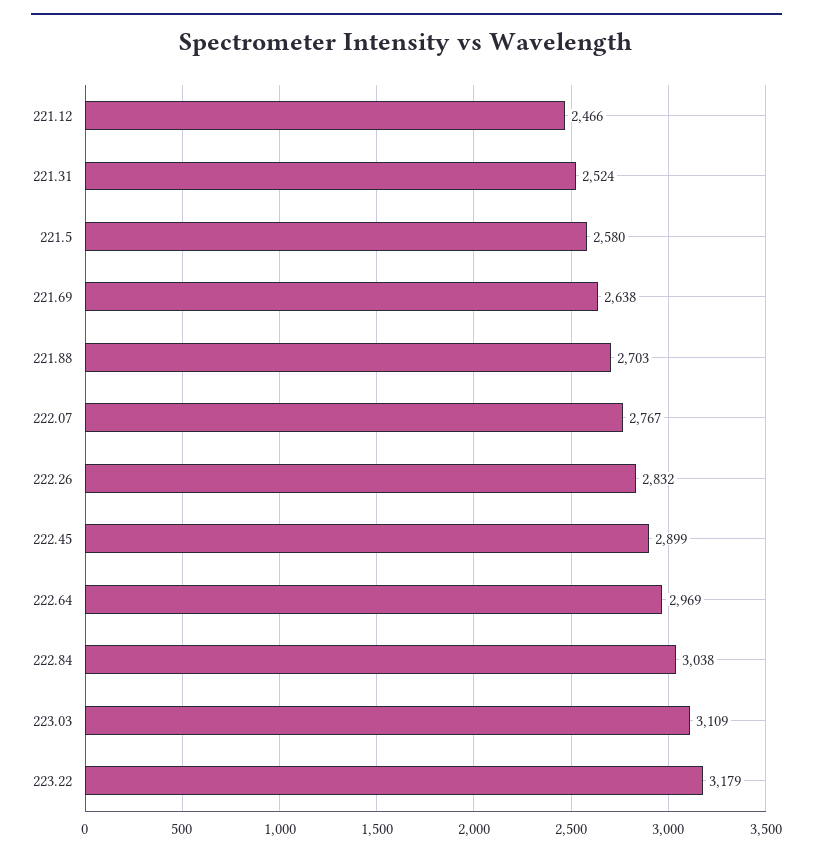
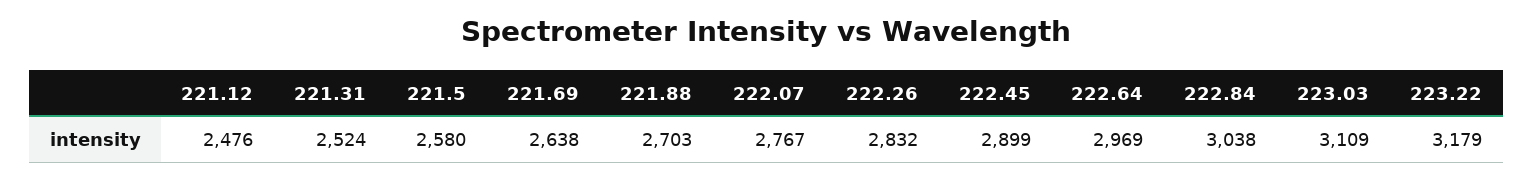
  {
-   "221.12": 2466,
+   "221.12": 2476,
    "221.31": 2524,
    "221.5": 2580,
    "221.69": 2638,
    "221.88": 2703,
    "222.07": 2767,
    "222.26": 2832,
    "222.45": 2899,
    "222.64": 2969,
    "222.84": 3038,
    "223.03": 3109,
    "223.22": 3179
  }

